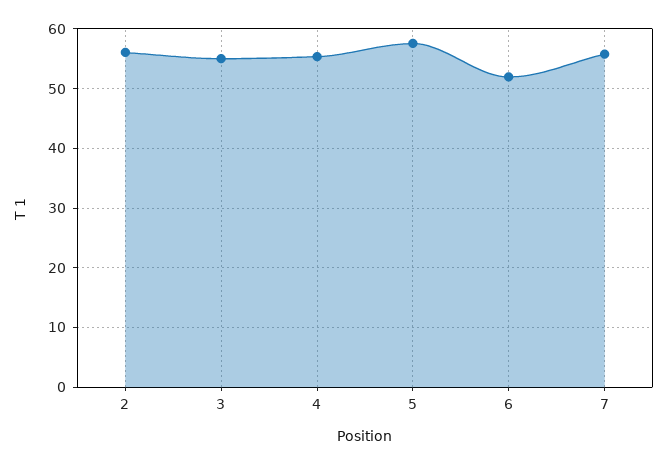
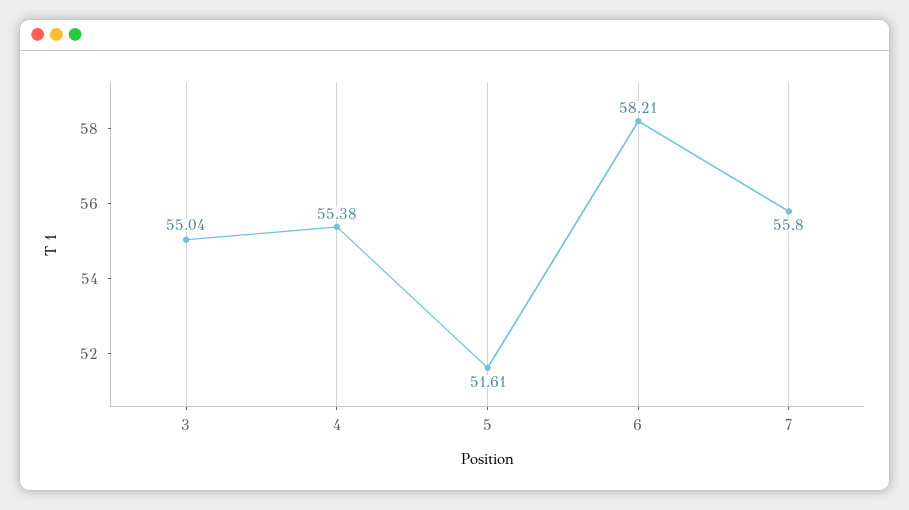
  {
-   "2": 56,
    "3": 55.04,
    "4": 55.38,
-   "5": 58,
+   "5": 51.61,
-   "6": 52,
+   "6": 58.21,
    "7": 55.8
  }

